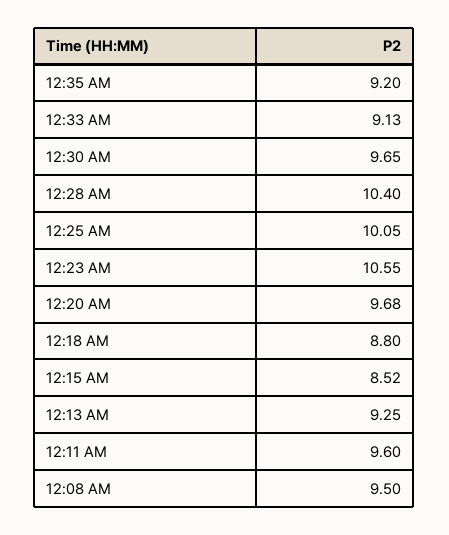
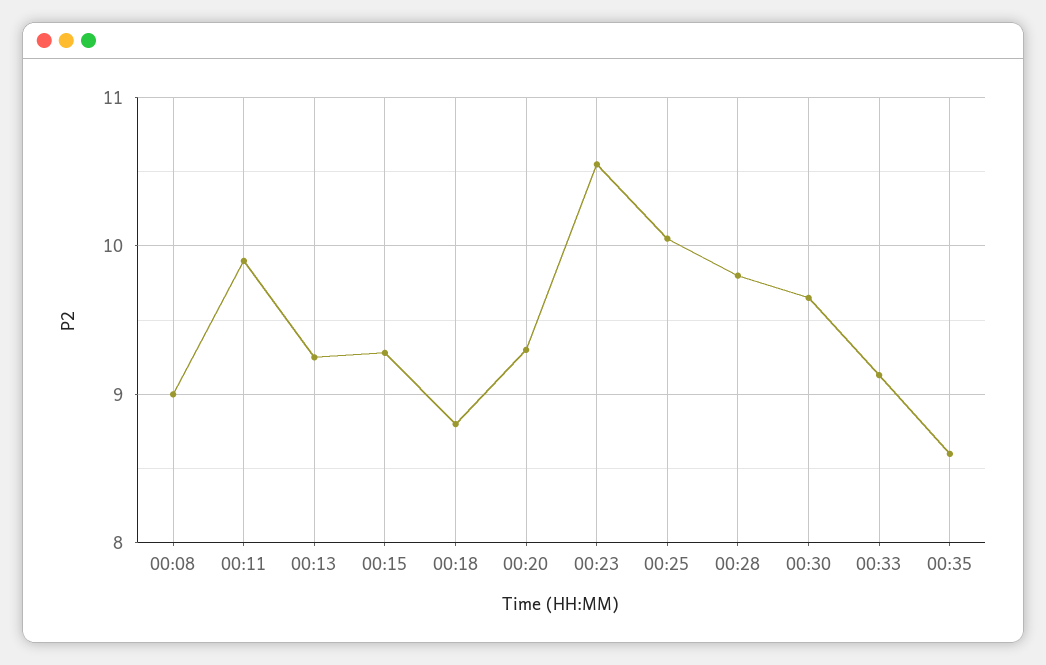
  {
-   "12:35 AM": 9.2,
+   "12:35 AM": 8.6,
    "12:33 AM": 9.13,
    "12:30 AM": 9.65,
-   "12:28 AM": 10.4,
+   "12:28 AM": 9.8,
    "12:25 AM": 10.05,
    "12:23 AM": 10.55,
-   "12:20 AM": 9.68,
+   "12:20 AM": 9.3,
    "12:18 AM": 8.8,
-   "12:15 AM": 8.52,
+   "12:15 AM": 9.3,
    "12:13 AM": 9.25,
-   "12:11 AM": 9.6,
+   "12:11 AM": 9.9,
-   "12:08 AM": 9.5
+   "12:08 AM": 9
  }

